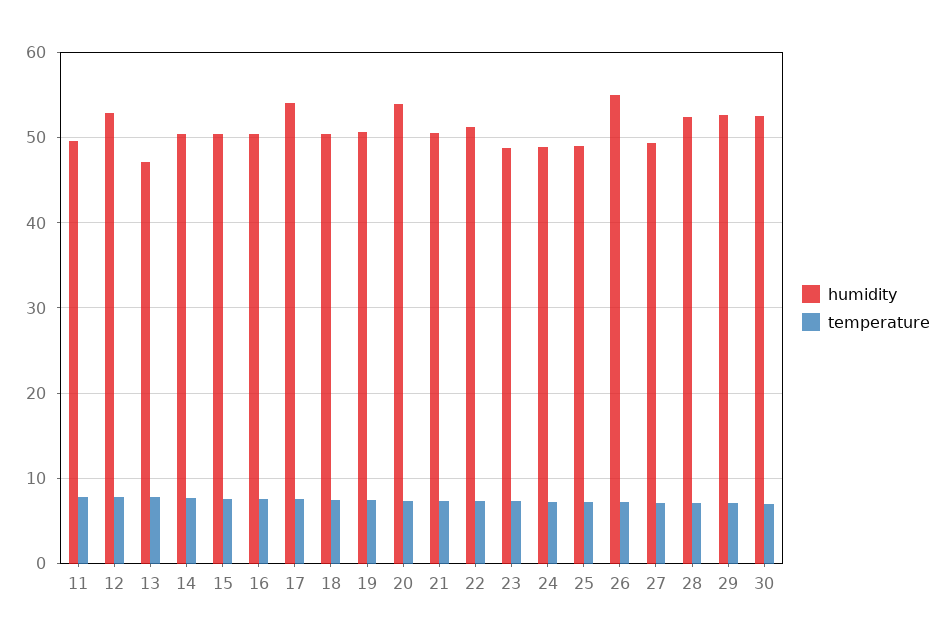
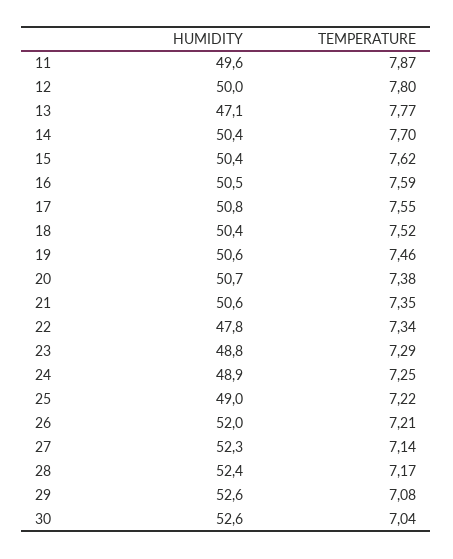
  {
    "humidity": {
      "11": 49.6,
-     "12": 53,
+     "12": 50,
      "13": 47.1,
      "14": 50.4,
      "15": 50.4,
      "16": 50.5,
-     "17": 54,
+     "17": 50.8,
      "18": 50.4,
      "19": 50.6,
-     "20": 54,
+     "20": 50.7,
      "21": 50.6,
-     "22": 51,
+     "22": 47.8,
      "23": 48.8,
      "24": 48.9,
      "25": 49,
-     "26": 55,
+     "26": 52,
-     "27": 49,
+     "27": 52.3,
      "28": 52.4,
      "29": 52.6,
      "30": 52.6
    },
    "temperature": {
      "11": 7.87,
      "12": 7.8,
      "13": 7.77,
      "14": 7.7,
      "15": 7.62,
      "16": 7.59,
      "17": 7.55,
      "18": 7.52,
      "19": 7.46,
      "20": 7.38,
      "21": 7.35,
      "22": 7.34,
      "23": 7.29,
      "24": 7.25,
      "25": 7.22,
      "26": 7.21,
      "27": 7.14,
      "28": 7.17,
      "29": 7.08,
      "30": 7.04
    }
  }

